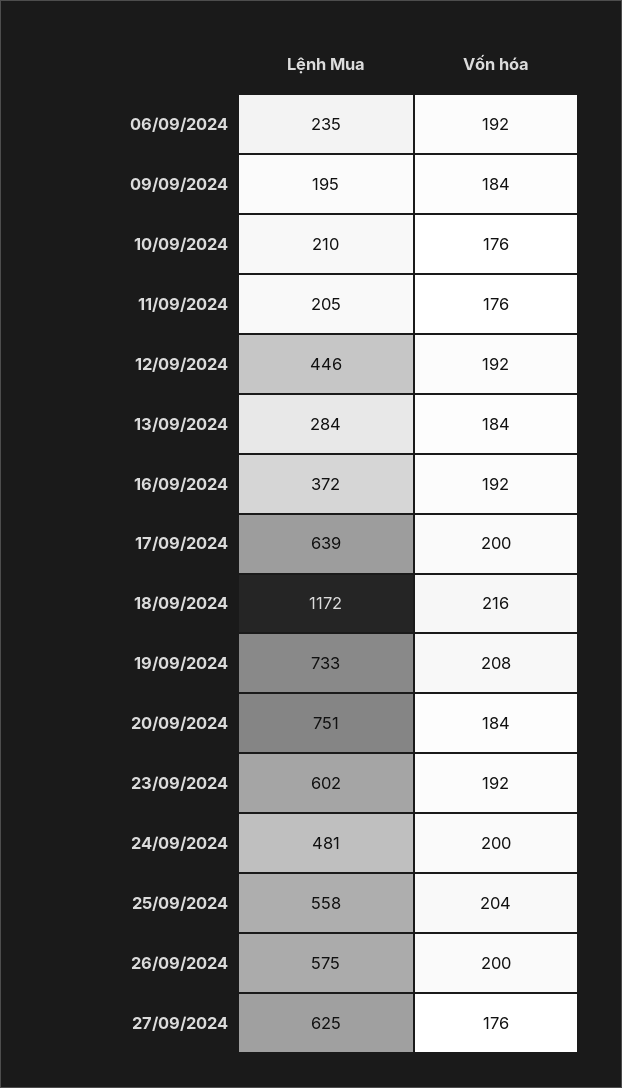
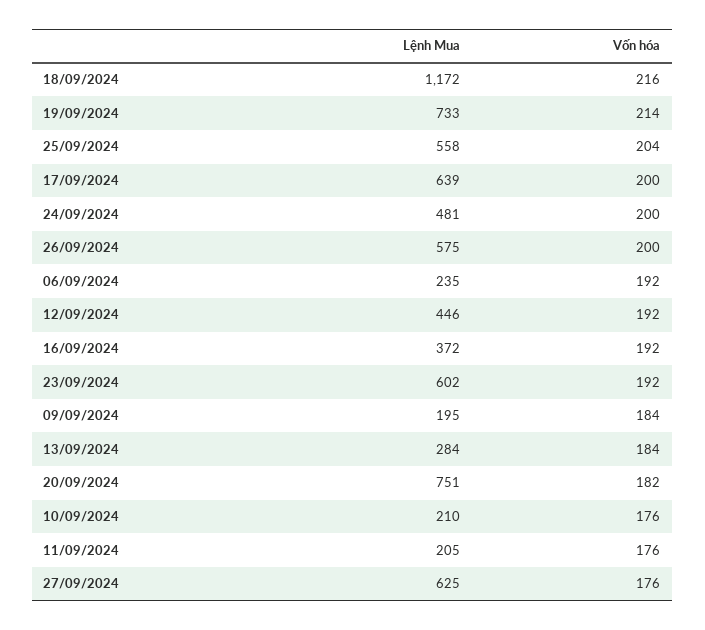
  {
    "Lệnh Mua": {
      "06/09/2024": 235,
      "09/09/2024": 195,
      "10/09/2024": 210,
      "11/09/2024": 205,
      "12/09/2024": 446,
      "13/09/2024": 284,
      "16/09/2024": 372,
      "17/09/2024": 639,
      "18/09/2024": 1172,
      "19/09/2024": 733,
      "20/09/2024": 751,
      "23/09/2024": 602,
      "24/09/2024": 481,
      "25/09/2024": 558,
      "26/09/2024": 575,
      "27/09/2024": 625
    },
    "Vốn hóa": {
      "06/09/2024": 192,
      "09/09/2024": 184,
      "10/09/2024": 176,
      "11/09/2024": 176,
      "12/09/2024": 192,
      "13/09/2024": 184,
      "16/09/2024": 192,
      "17/09/2024": 200,
      "18/09/2024": 216,
-     "19/09/2024": 208,
+     "19/09/2024": 214,
-     "20/09/2024": 184,
+     "20/09/2024": 182,
      "23/09/2024": 192,
      "24/09/2024": 200,
      "25/09/2024": 204,
      "26/09/2024": 200,
      "27/09/2024": 176
    }
  }

